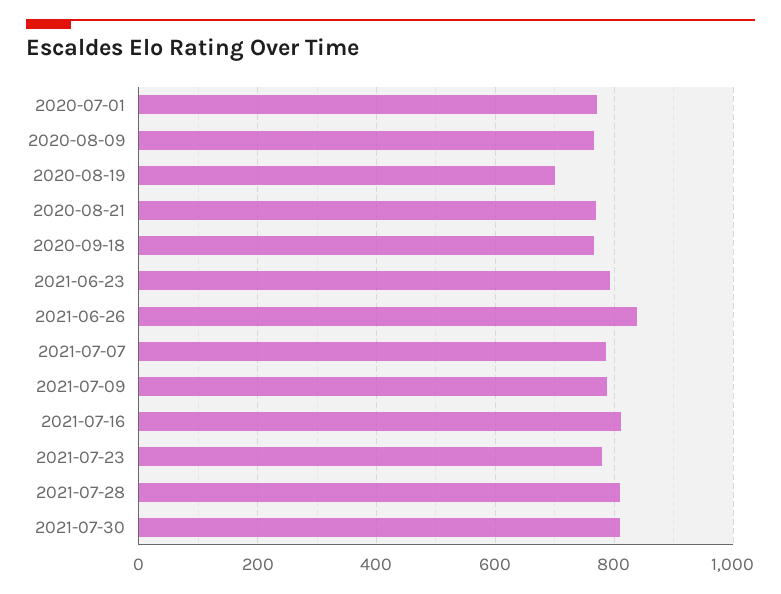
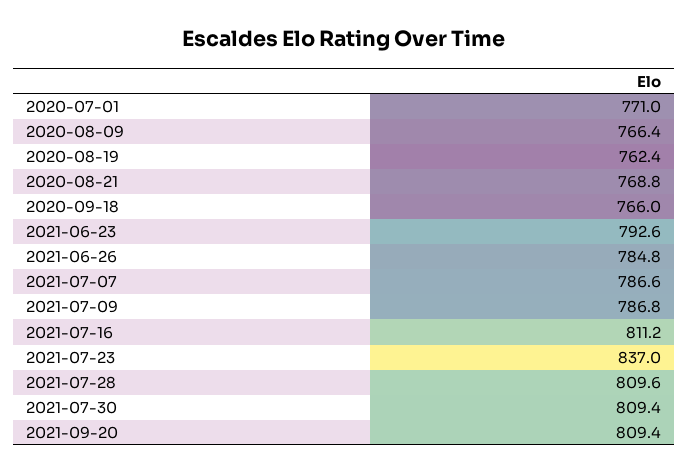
  {
    "2020-07-01": 771,
    "2020-08-09": 766.4,
-   "2020-08-19": 700,
+   "2020-08-19": 762.4,
    "2020-08-21": 768.8,
    "2020-09-18": 766,
    "2021-06-23": 792.6,
-   "2021-06-26": 840,
+   "2021-06-26": 784.8,
    "2021-07-07": 786.6,
    "2021-07-09": 786.8,
    "2021-07-16": 811.2,
-   "2021-07-23": 780,
+   "2021-07-23": 837,
    "2021-07-28": 809.6,
-   "2021-07-30": 809.4
+   "2021-07-30": 809.4,
+   "2021-09-20": 809.4
  }

